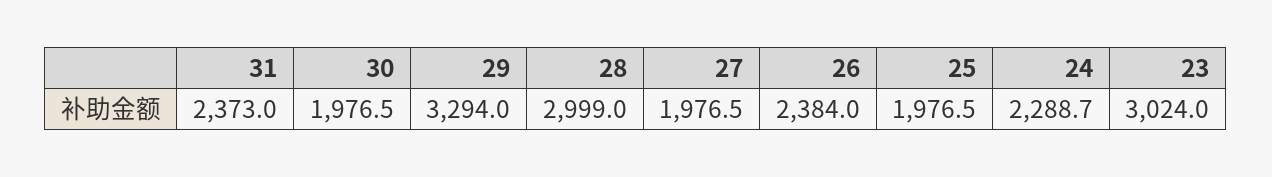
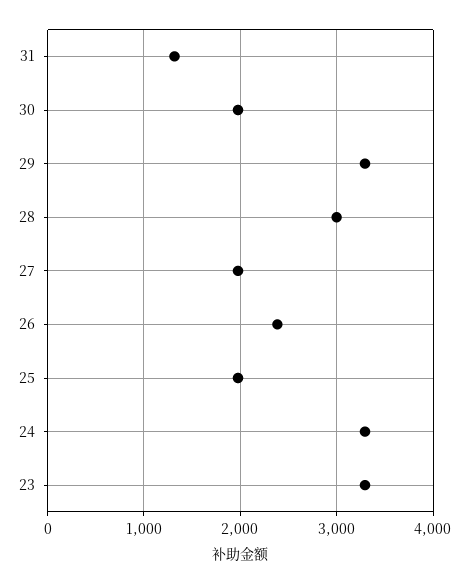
  {
-   "31": 2373,
+   "31": 1300,
    "30": 1976.5,
    "29": 3294,
    "28": 2999,
    "27": 1976.5,
    "26": 2384,
    "25": 1976.5,
-   "24": 2288.7,
+   "24": 3300,
-   "23": 3024
+   "23": 3300
  }

